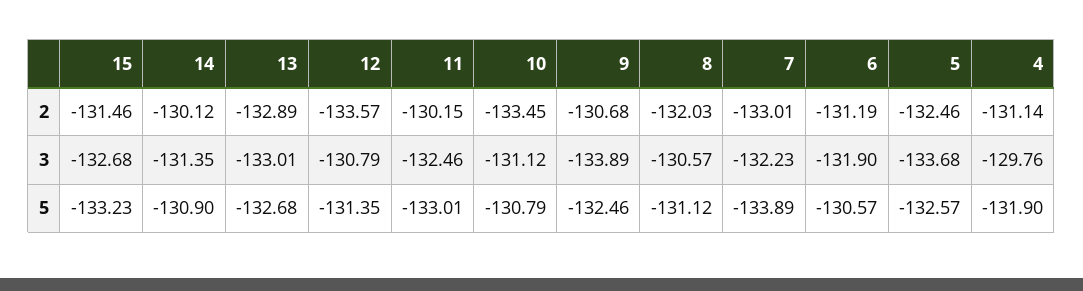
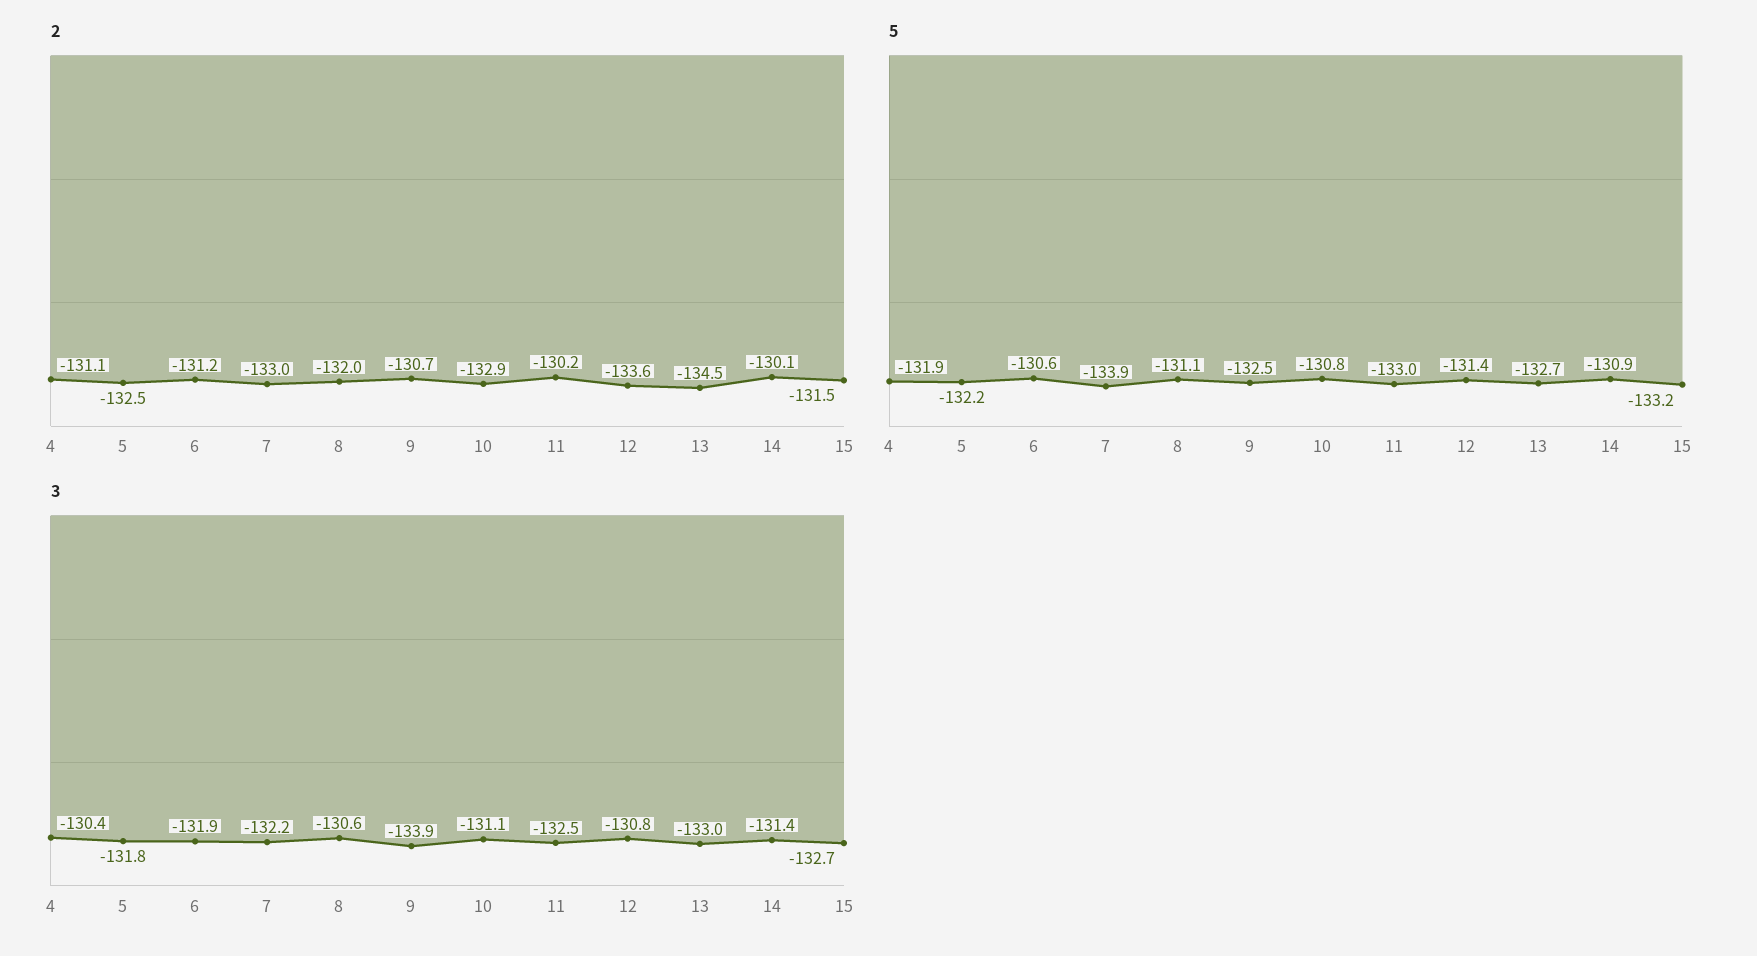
  {
    "2": {
      "15": -131.46,
      "14": -130.12,
-     "13": -132.89,
+     "13": -134.5,
      "12": -133.57,
      "11": -130.15,
-     "10": -133.45,
+     "10": -132.9,
      "9": -130.68,
      "8": -132.03,
      "7": -133.01,
      "6": -131.19,
      "5": -132.46,
      "4": -131.14
    },
    "3": {
      "15": -132.68,
      "14": -131.35,
      "13": -133.01,
      "12": -130.79,
      "11": -132.46,
      "10": -131.12,
      "9": -133.89,
      "8": -130.57,
      "7": -132.23,
      "6": -131.9,
-     "5": -133.68,
+     "5": -131.8,
-     "4": -129.76
+     "4": -130.4
    },
    "5": {
      "15": -133.23,
      "14": -130.9,
      "13": -132.68,
      "12": -131.35,
      "11": -133.01,
      "10": -130.79,
      "9": -132.46,
      "8": -131.12,
      "7": -133.89,
      "6": -130.57,
-     "5": -132.57,
+     "5": -132.2,
      "4": -131.9
    }
  }

